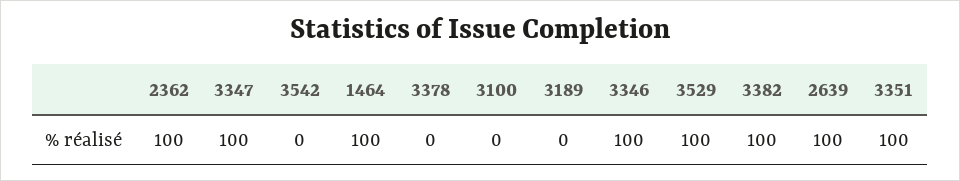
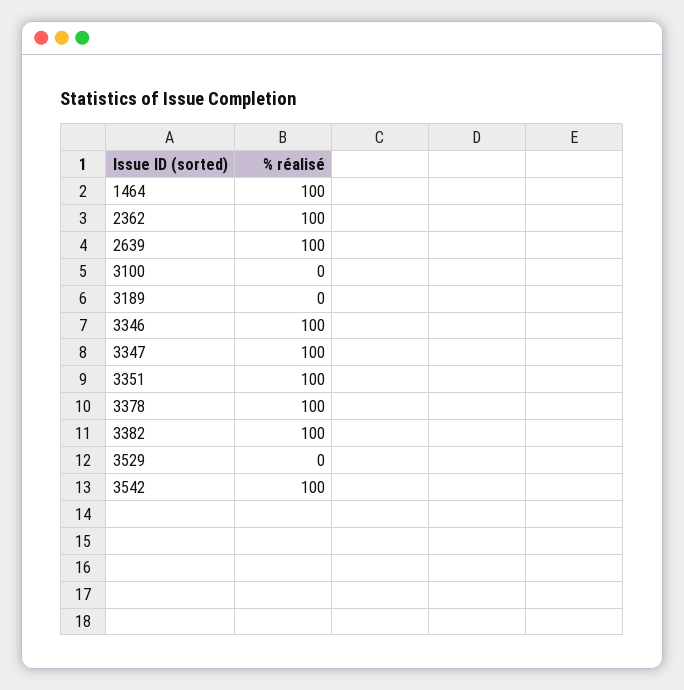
  {
    "2362": 100,
    "3347": 100,
-   "3542": 0,
+   "3542": 100,
    "1464": 100,
-   "3378": 0,
+   "3378": 100,
    "3100": 0,
    "3189": 0,
    "3346": 100,
-   "3529": 100,
+   "3529": 0,
    "3382": 100,
    "2639": 100,
    "3351": 100
  }

